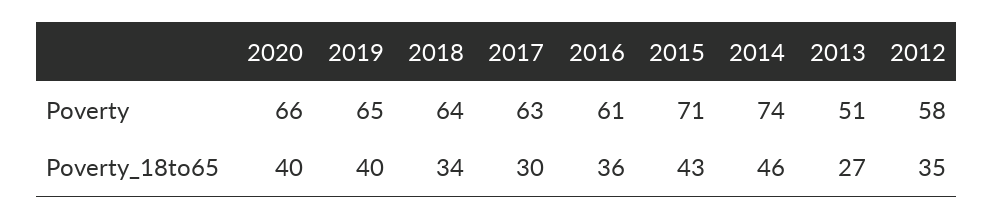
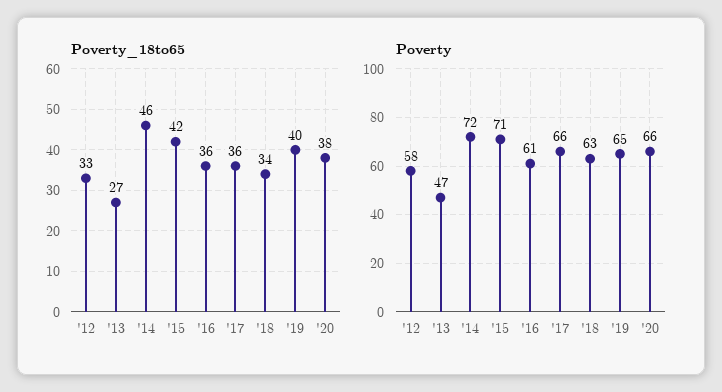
  {
    "Poverty": {
      "2020": 66,
      "2019": 65,
-     "2018": 64,
+     "2018": 63,
-     "2017": 63,
+     "2017": 66,
      "2016": 61,
      "2015": 71,
-     "2014": 74,
+     "2014": 72,
-     "2013": 51,
+     "2013": 47,
      "2012": 58
    },
    "Poverty_18to65": {
-     "2020": 40,
+     "2020": 38,
      "2019": 40,
      "2018": 34,
-     "2017": 30,
+     "2017": 36,
      "2016": 36,
-     "2015": 43,
+     "2015": 42,
      "2014": 46,
      "2013": 27,
-     "2012": 35
+     "2012": 33
    }
  }

